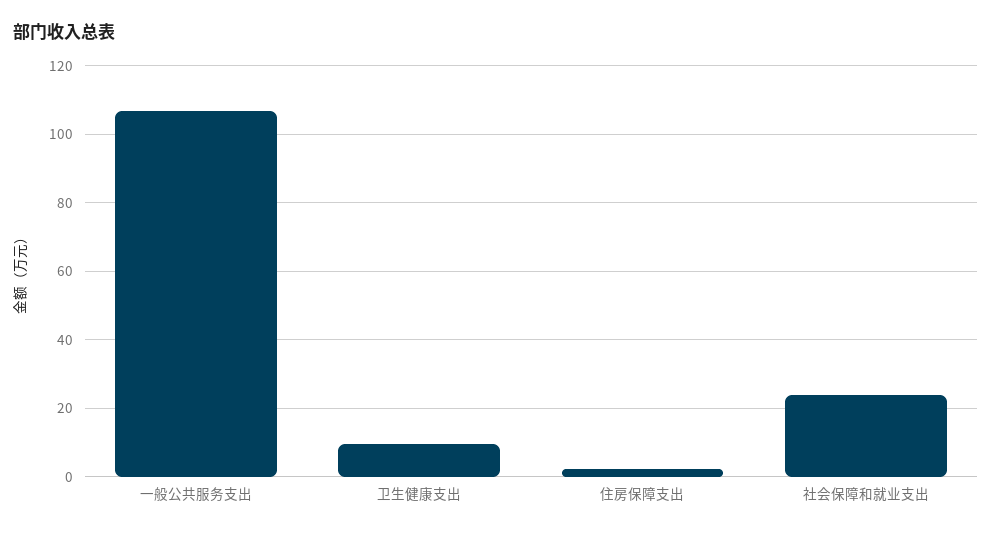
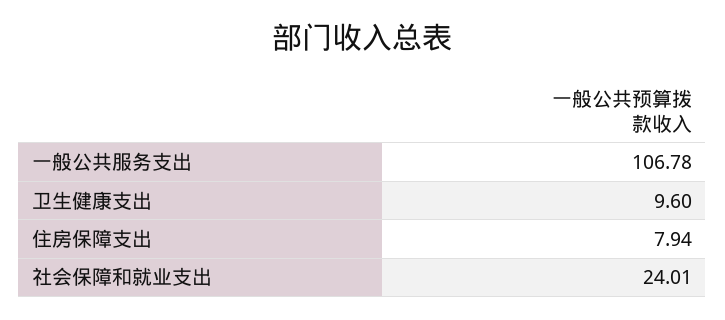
  {
    "一般公共服务支出": 106.78,
    "卫生健康支出": 9.6,
-   "住房保障支出": 2,
+   "住房保障支出": 7.94,
    "社会保障和就业支出": 24.01
  }

